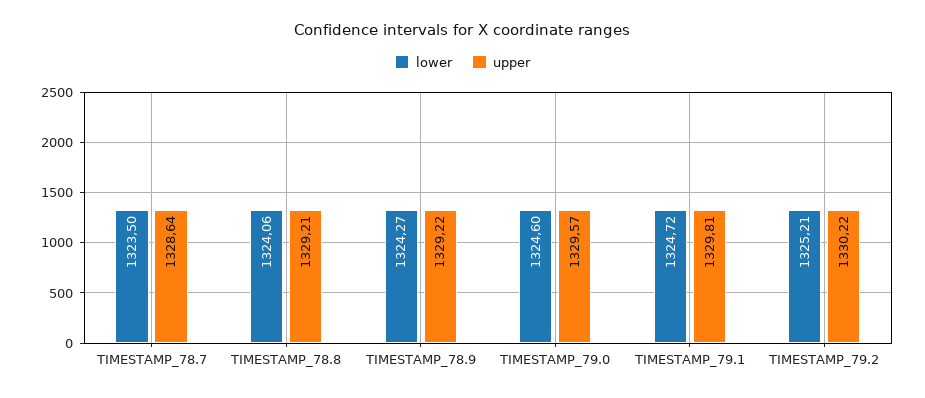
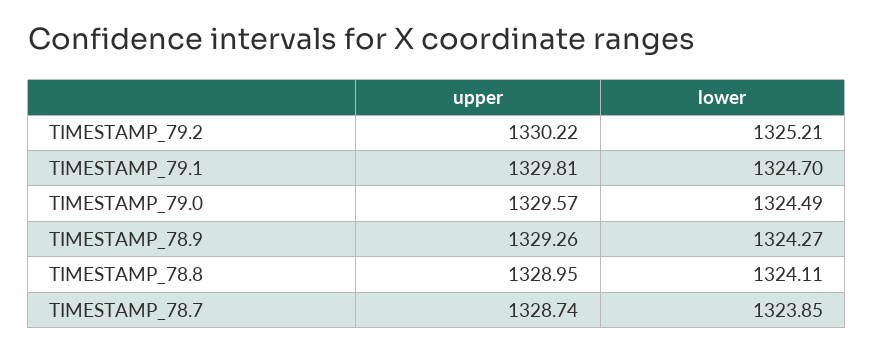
  {
    "lower": {
-     "TIMESTAMP_78.7": 1323.5,
+     "TIMESTAMP_78.7": 1323.85,
-     "TIMESTAMP_78.8": 1324.06,
+     "TIMESTAMP_78.8": 1324.11,
      "TIMESTAMP_78.9": 1324.27,
-     "TIMESTAMP_79.0": 1324.6,
+     "TIMESTAMP_79.0": 1324.49,
-     "TIMESTAMP_79.1": 1324.72,
+     "TIMESTAMP_79.1": 1324.7,
      "TIMESTAMP_79.2": 1325.21
    },
    "upper": {
-     "TIMESTAMP_78.7": 1328.64,
+     "TIMESTAMP_78.7": 1328.74,
-     "TIMESTAMP_78.8": 1329.21,
+     "TIMESTAMP_78.8": 1328.95,
-     "TIMESTAMP_78.9": 1329.22,
+     "TIMESTAMP_78.9": 1329.26,
      "TIMESTAMP_79.0": 1329.57,
      "TIMESTAMP_79.1": 1329.81,
      "TIMESTAMP_79.2": 1330.22
    }
  }

